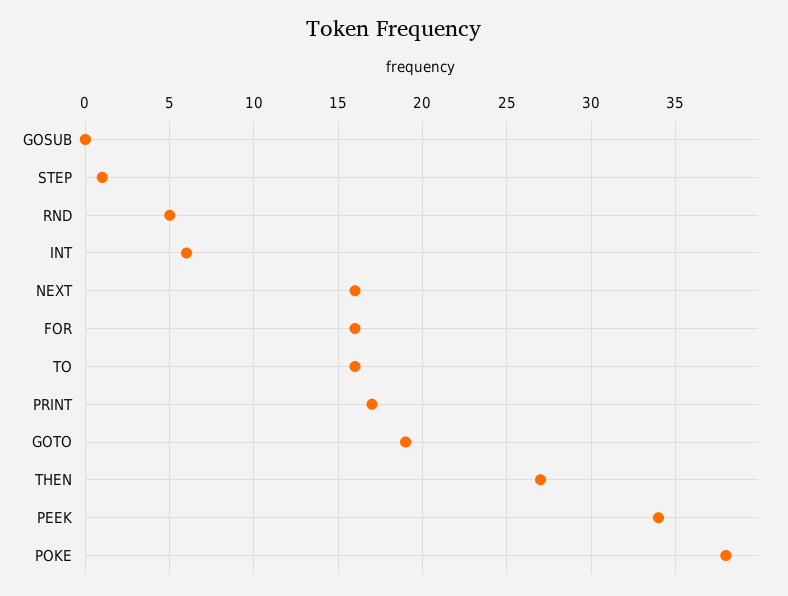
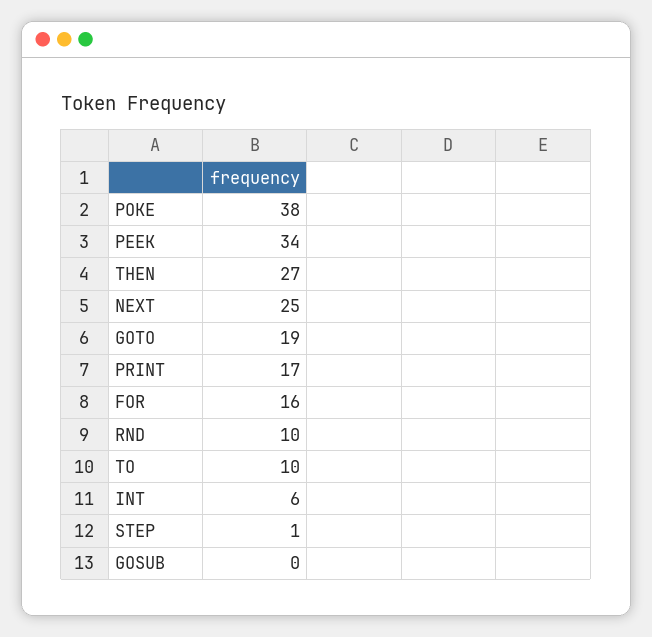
  {
    "GOSUB": 0,
    "STEP": 1,
-   "RND": 5,
+   "RND": 10,
    "INT": 6,
-   "NEXT": 16,
+   "NEXT": 25,
    "FOR": 16,
-   "TO": 16,
+   "TO": 10,
    "PRINT": 17,
    "GOTO": 19,
    "THEN": 27,
    "PEEK": 34,
    "POKE": 38
  }

